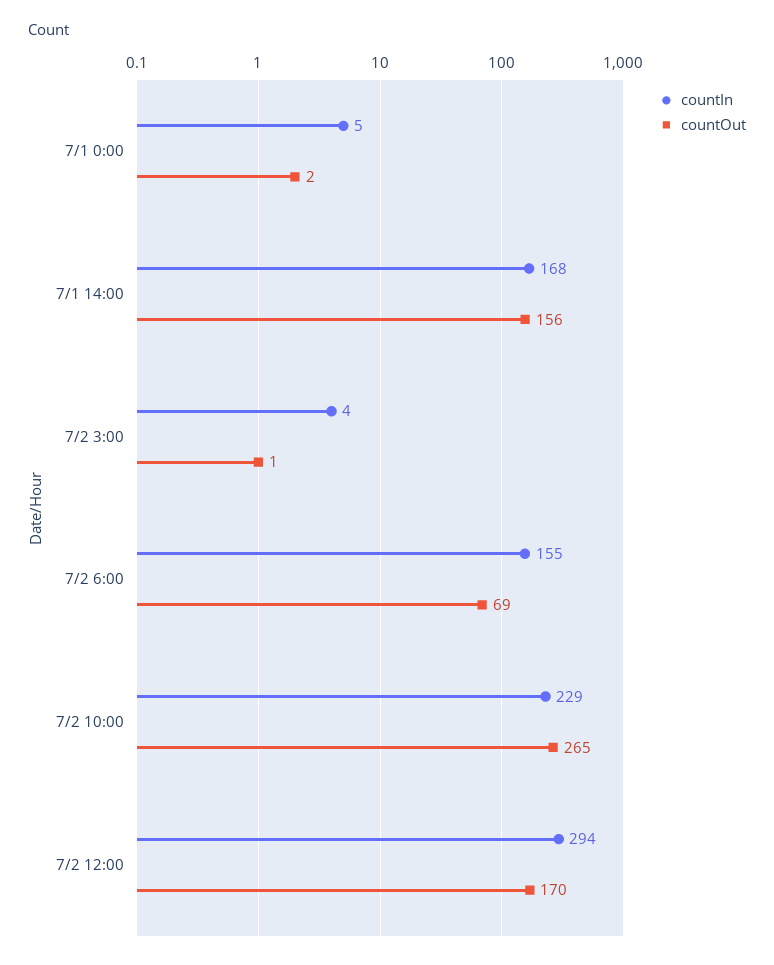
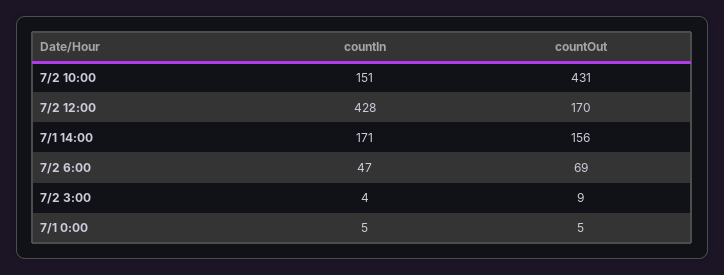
  {
    "countIn": {
      "7/1 0:00": 5,
-     "7/1 14:00": 168,
+     "7/1 14:00": 171,
      "7/2 3:00": 4,
-     "7/2 6:00": 155,
+     "7/2 6:00": 47,
-     "7/2 10:00": 229,
+     "7/2 10:00": 151,
-     "7/2 12:00": 294
+     "7/2 12:00": 428
    },
    "countOut": {
-     "7/1 0:00": 2,
+     "7/1 0:00": 5,
      "7/1 14:00": 156,
-     "7/2 3:00": 1,
+     "7/2 3:00": 9,
      "7/2 6:00": 69,
-     "7/2 10:00": 265,
+     "7/2 10:00": 431,
      "7/2 12:00": 170
    }
  }

